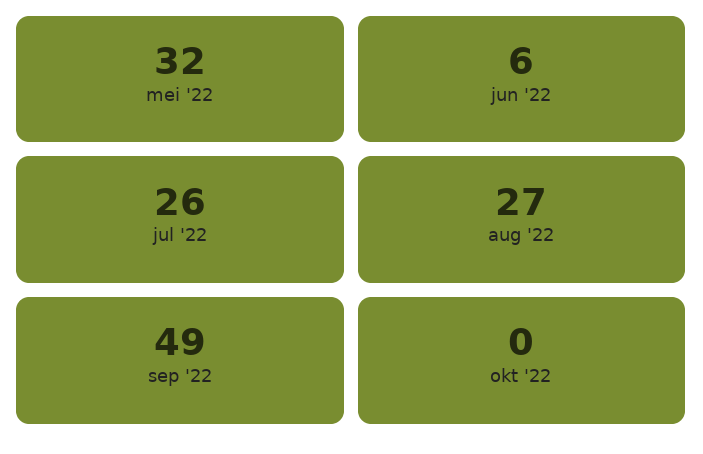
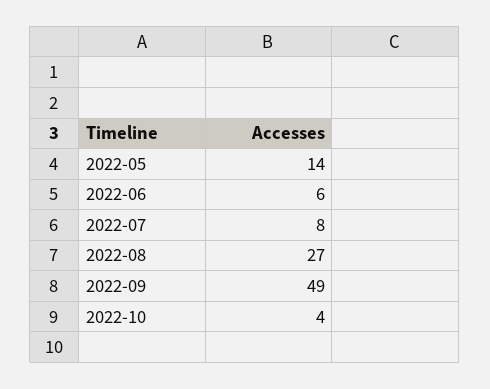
  {
-   "mei '22": 32,
+   "mei '22": 14,
    "jun '22": 6,
-   "jul '22": 26,
+   "jul '22": 8,
    "aug '22": 27,
    "sep '22": 49,
-   "okt '22": 0
+   "okt '22": 4
  }

